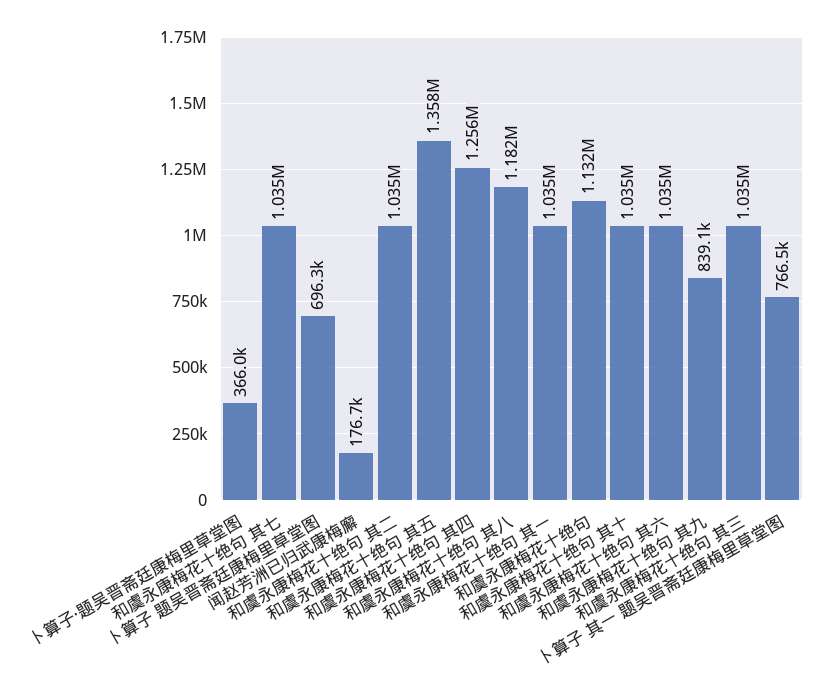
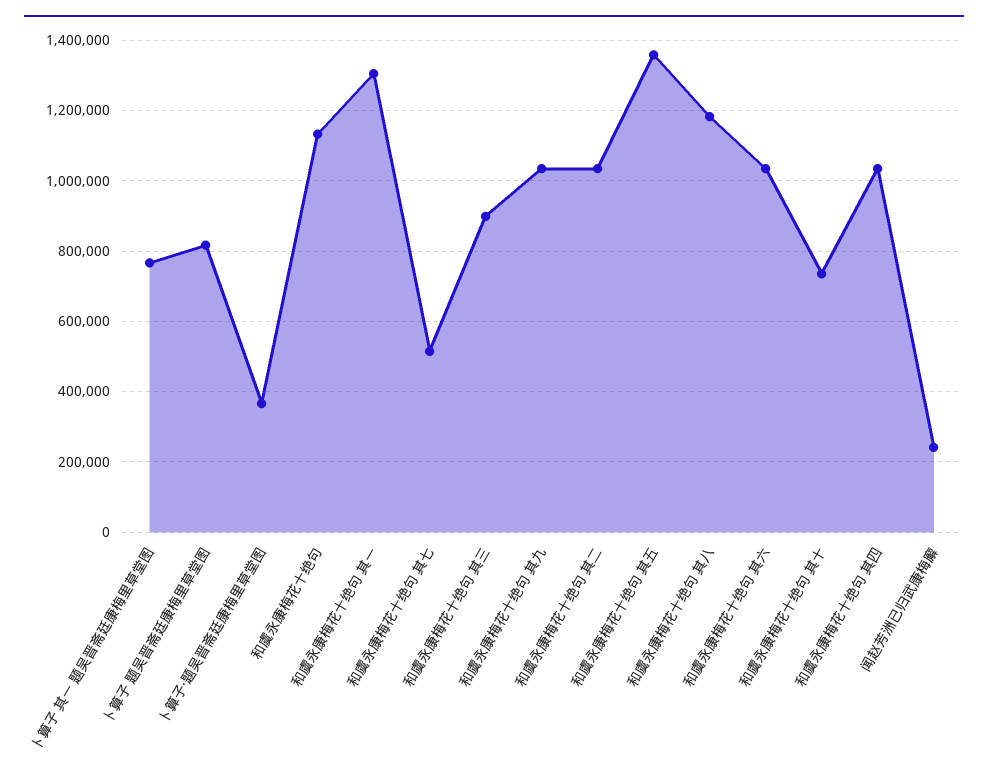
  {
    "卜算子·题吴晋斋廷康梅里草堂图": 366000,
-   "和虞永康梅花十绝句 其七": 1035000,
+   "和虞永康梅花十绝句 其七": 520000,
-   "卜算子 题吴晋斋廷康梅里草堂图": 696300,
+   "卜算子 题吴晋斋廷康梅里草堂图": 820000,
-   "闻赵芳洲已归武康梅廨": 176700,
+   "闻赵芳洲已归武康梅廨": 240000,
    "和虞永康梅花十绝句 其二": 1035000,
    "和虞永康梅花十绝句 其五": 1358000,
-   "和虞永康梅花十绝句 其四": 1256000,
+   "和虞永康梅花十绝句 其四": 1040000,
    "和虞永康梅花十绝句 其八": 1182000,
-   "和虞永康梅花十绝句 其一": 1035000,
+   "和虞永康梅花十绝句 其一": 1300000,
    "和虞永康梅花十绝句": 1132000,
-   "和虞永康梅花十绝句 其十": 1035000,
+   "和虞永康梅花十绝句 其十": 740000,
    "和虞永康梅花十绝句 其六": 1035000,
-   "和虞永康梅花十绝句 其九": 839100,
+   "和虞永康梅花十绝句 其九": 1040000,
-   "和虞永康梅花十绝句 其三": 1035000,
+   "和虞永康梅花十绝句 其三": 900000,
    "卜算子 其一 题吴晋斋廷康梅里草堂图": 766500
  }

